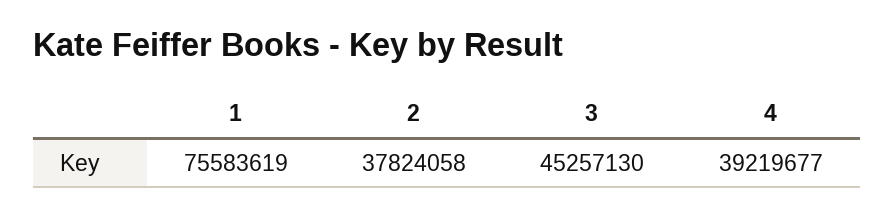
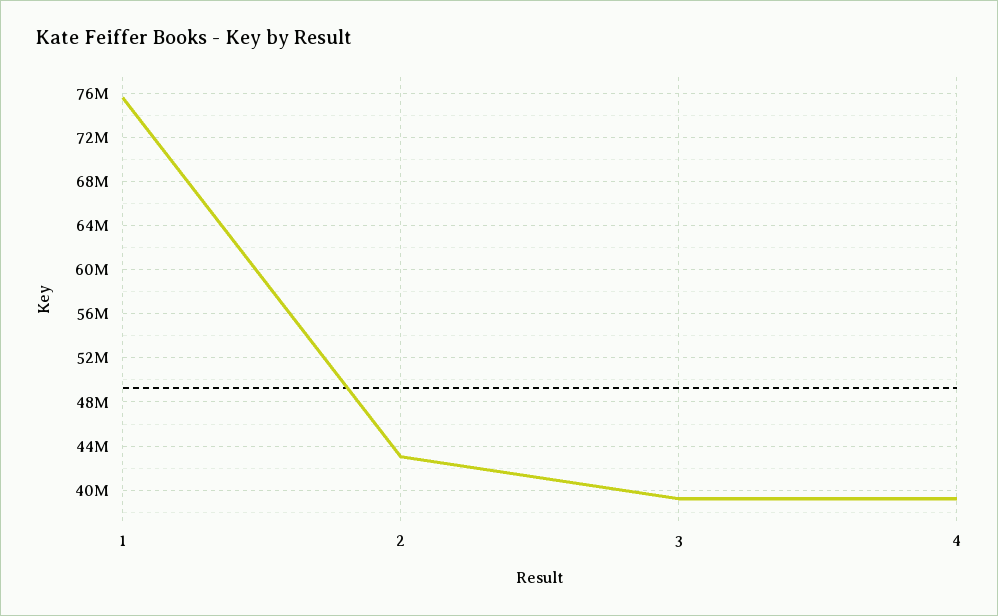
  {
    "1": 75583619,
-   "2": 37824058,
+   "2": 43000000,
-   "3": 45257130,
+   "3": 39000000,
    "4": 39219677
  }

